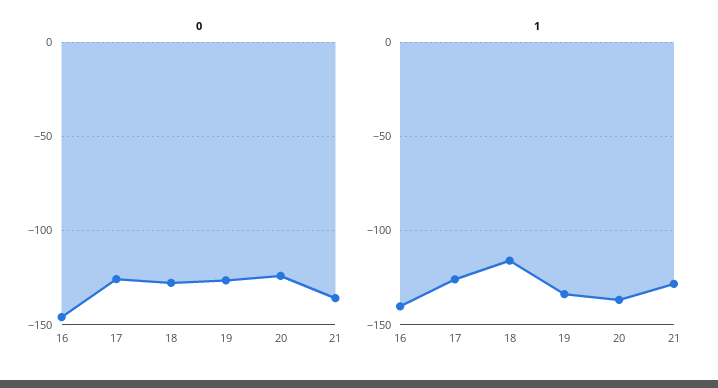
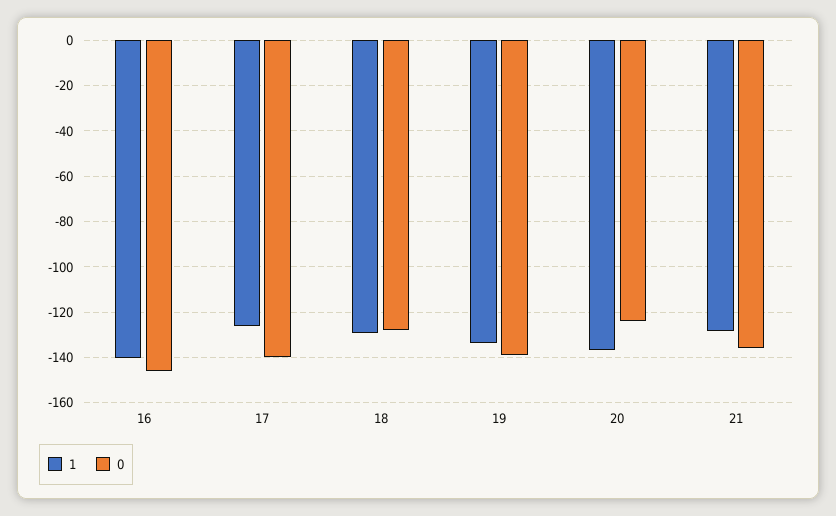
  {
    "0": {
      "16": -145,
-     "17": -125,
+     "17": -140,
      "18": -130,
-     "19": -125,
+     "19": -140,
      "20": -125,
      "21": -135
    },
    "1": {
      "16": -140,
      "17": -125,
-     "18": -115,
+     "18": -130,
      "19": -135,
      "20": -135,
      "21": -130
    }
  }

